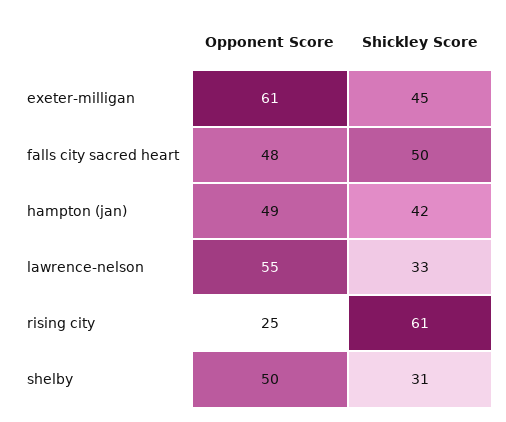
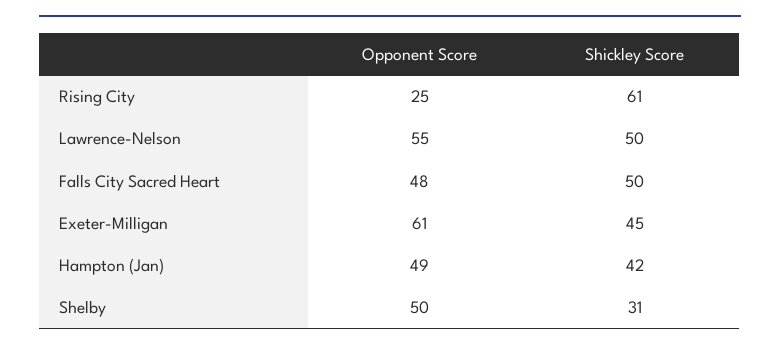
  {
    "Opponent Score": {
      "exeter-milligan": 61,
      "falls city sacred heart": 48,
      "hampton (jan)": 49,
      "lawrence-nelson": 55,
      "rising city": 25,
      "shelby": 50
    },
    "Shickley Score": {
      "exeter-milligan": 45,
      "falls city sacred heart": 50,
      "hampton (jan)": 42,
-     "lawrence-nelson": 33,
+     "lawrence-nelson": 50,
      "rising city": 61,
      "shelby": 31
    }
  }

